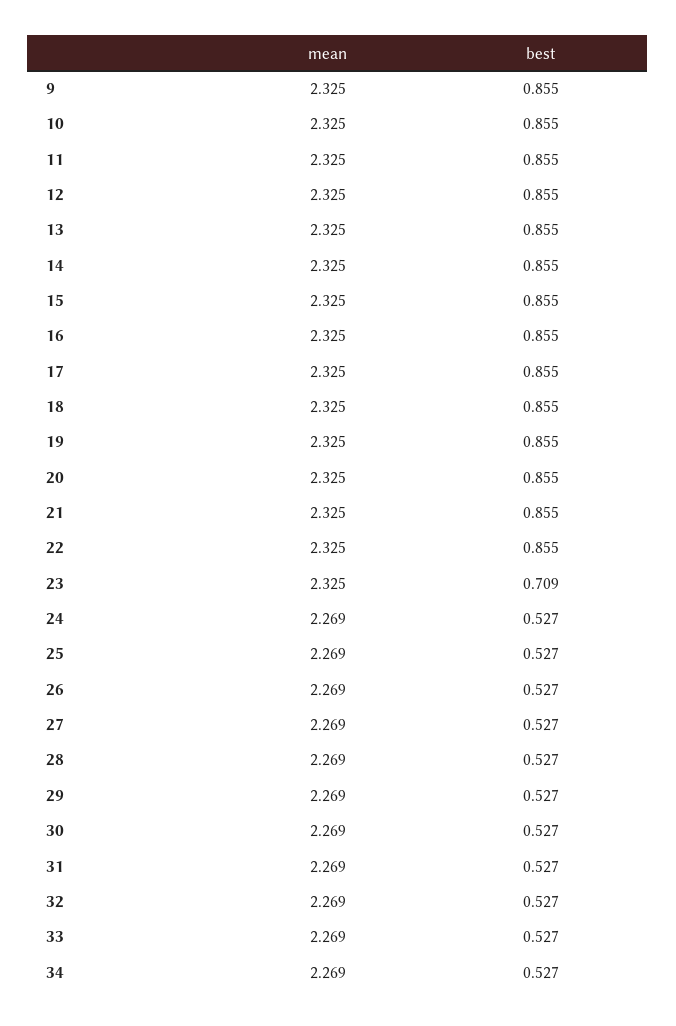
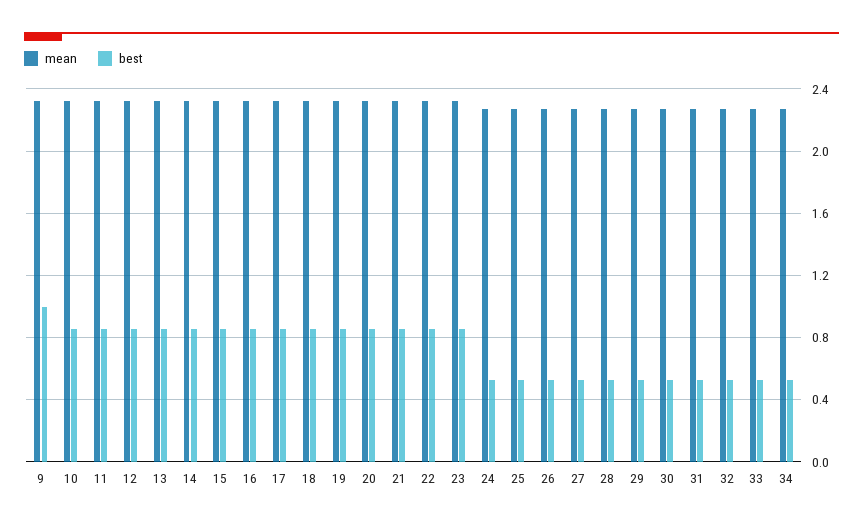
  {
    "mean": {
      "9": 2.325,
      "10": 2.325,
      "11": 2.325,
      "12": 2.325,
      "13": 2.325,
      "14": 2.325,
      "15": 2.325,
      "16": 2.325,
      "17": 2.325,
      "18": 2.325,
      "19": 2.325,
      "20": 2.325,
      "21": 2.325,
      "22": 2.325,
      "23": 2.325,
      "24": 2.269,
      "25": 2.269,
      "26": 2.269,
      "27": 2.269,
      "28": 2.269,
      "29": 2.269,
      "30": 2.269,
      "31": 2.269,
      "32": 2.269,
      "33": 2.269,
      "34": 2.269
    },
    "best": {
-     "9": 0.855,
+     "9": 1,
      "10": 0.855,
      "11": 0.855,
      "12": 0.855,
      "13": 0.855,
      "14": 0.855,
      "15": 0.855,
      "16": 0.855,
      "17": 0.855,
      "18": 0.855,
      "19": 0.855,
      "20": 0.855,
      "21": 0.855,
      "22": 0.855,
-     "23": 0.709,
+     "23": 0.85,
      "24": 0.527,
      "25": 0.527,
      "26": 0.527,
      "27": 0.527,
      "28": 0.527,
      "29": 0.527,
      "30": 0.527,
      "31": 0.527,
      "32": 0.527,
      "33": 0.527,
      "34": 0.527
    }
  }

